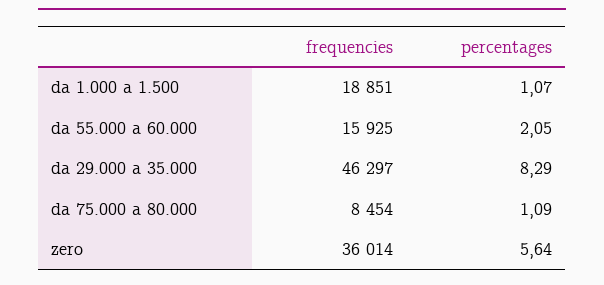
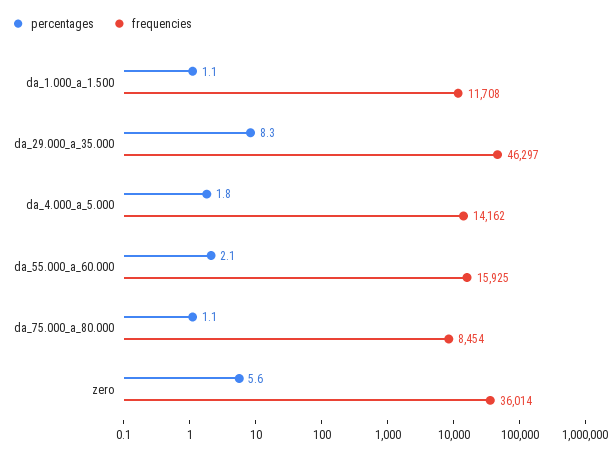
  {
    "frequencies": {
-     "da 1.000 a 1.500": 18851,
+     "da 1.000 a 1.500": 11708,
      "da 55.000 a 60.000": 15925,
      "da 29.000 a 35.000": 46297,
      "da 75.000 a 80.000": 8454,
-     "zero": 36014
+     "zero": 36014,
+     "da_4.000_a_5.000": 14162
    },
    "percentages": {
      "da 1.000 a 1.500": 1.07,
      "da 55.000 a 60.000": 2.05,
      "da 29.000 a 35.000": 8.29,
      "da 75.000 a 80.000": 1.09,
-     "zero": 5.64
+     "zero": 5.64,
+     "da_4.000_a_5.000": 1.8
    }
  }

